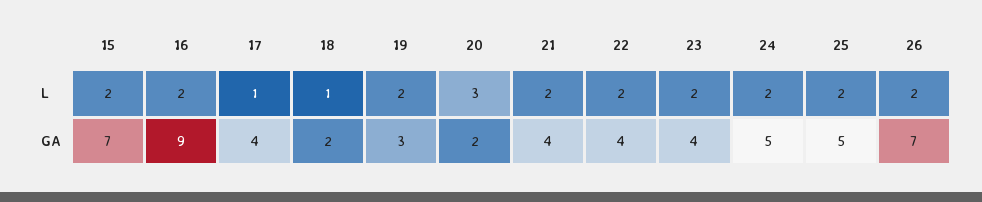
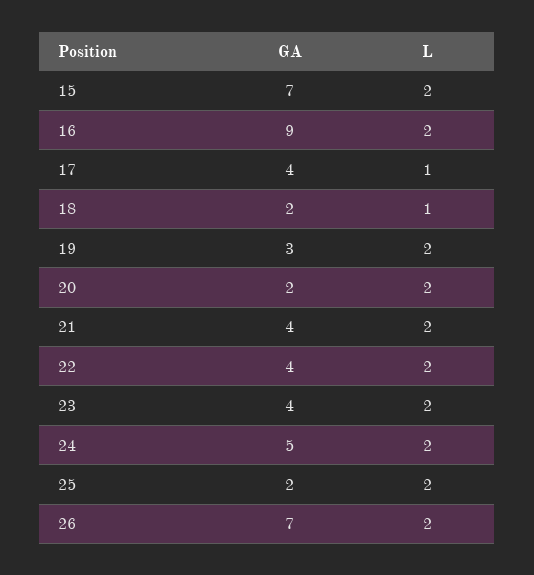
  {
    "15": {
      "L": 2,
      "GA": 7
    },
    "16": {
      "L": 2,
      "GA": 9
    },
    "17": {
      "L": 1,
      "GA": 4
    },
    "18": {
      "L": 1,
      "GA": 2
    },
    "19": {
      "L": 2,
      "GA": 3
    },
    "20": {
-     "L": 3,
+     "L": 2,
      "GA": 2
    },
    "21": {
      "L": 2,
      "GA": 4
    },
    "22": {
      "L": 2,
      "GA": 4
    },
    "23": {
      "L": 2,
      "GA": 4
    },
    "24": {
      "L": 2,
      "GA": 5
    },
    "25": {
      "L": 2,
-     "GA": 5
+     "GA": 2
    },
    "26": {
      "L": 2,
      "GA": 7
    }
  }

